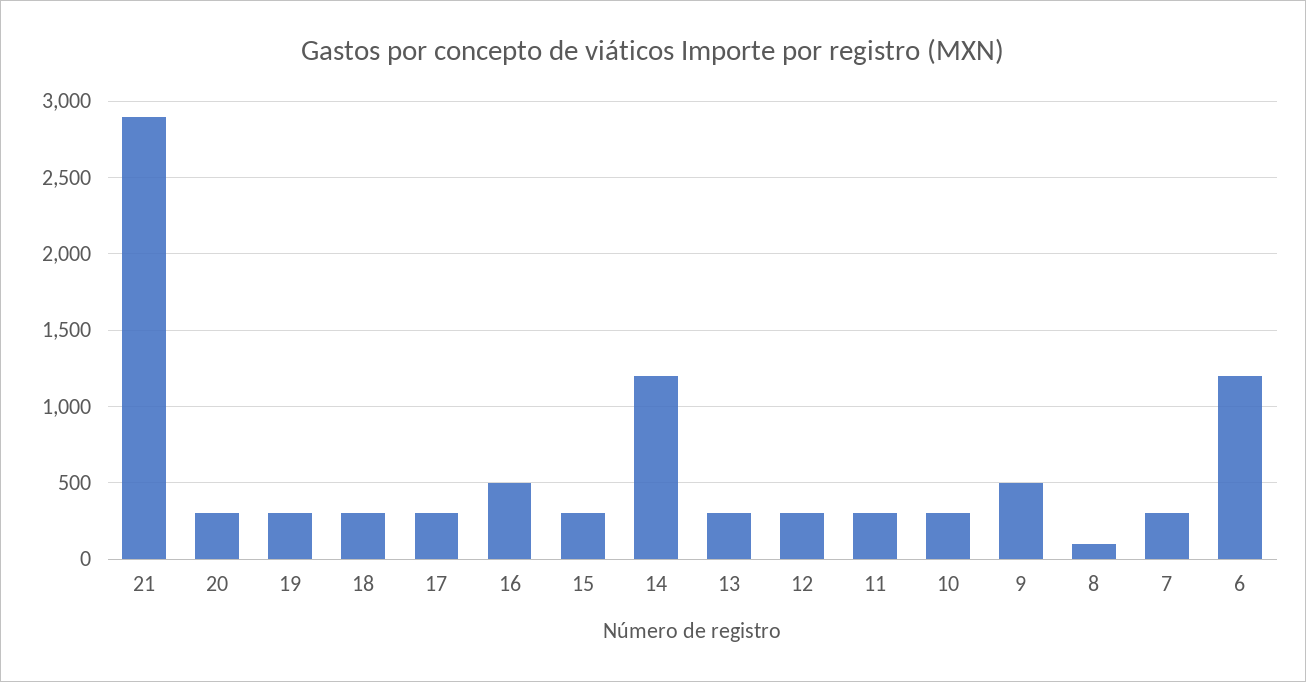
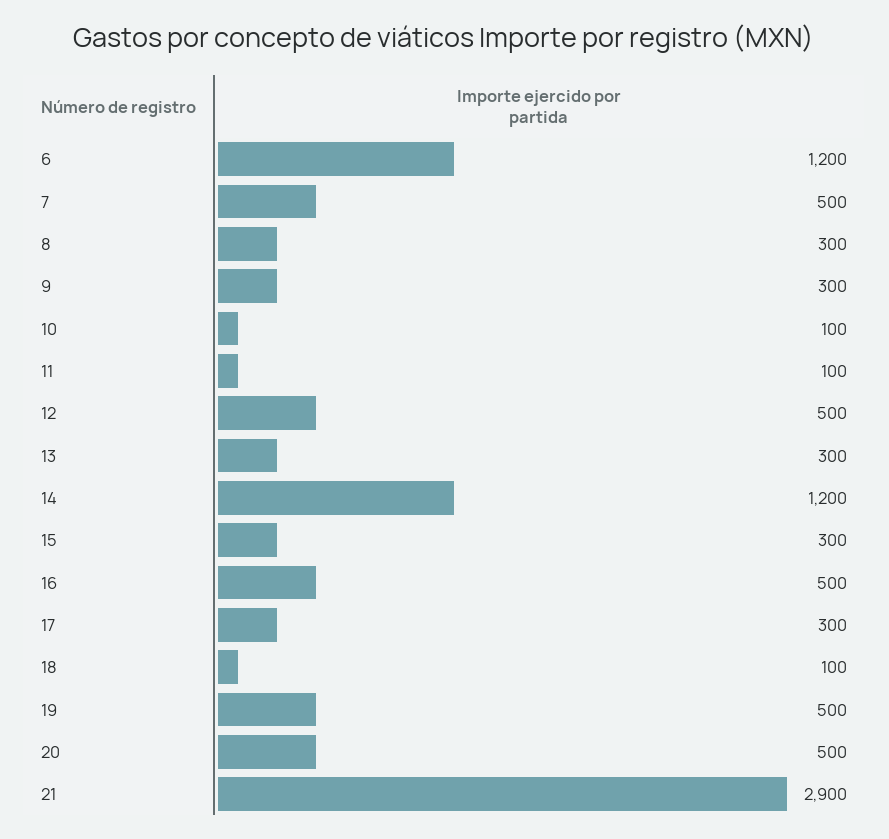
  {
    "21": 2900,
-   "20": 300,
+   "20": 500,
-   "19": 300,
+   "19": 500,
-   "18": 300,
+   "18": 100,
    "17": 300,
    "16": 500,
    "15": 300,
    "14": 1200,
    "13": 300,
-   "12": 300,
+   "12": 500,
-   "11": 300,
+   "11": 100,
-   "10": 300,
+   "10": 100,
-   "9": 500,
+   "9": 300,
-   "8": 100,
+   "8": 300,
-   "7": 300,
+   "7": 500,
    "6": 1200
  }

